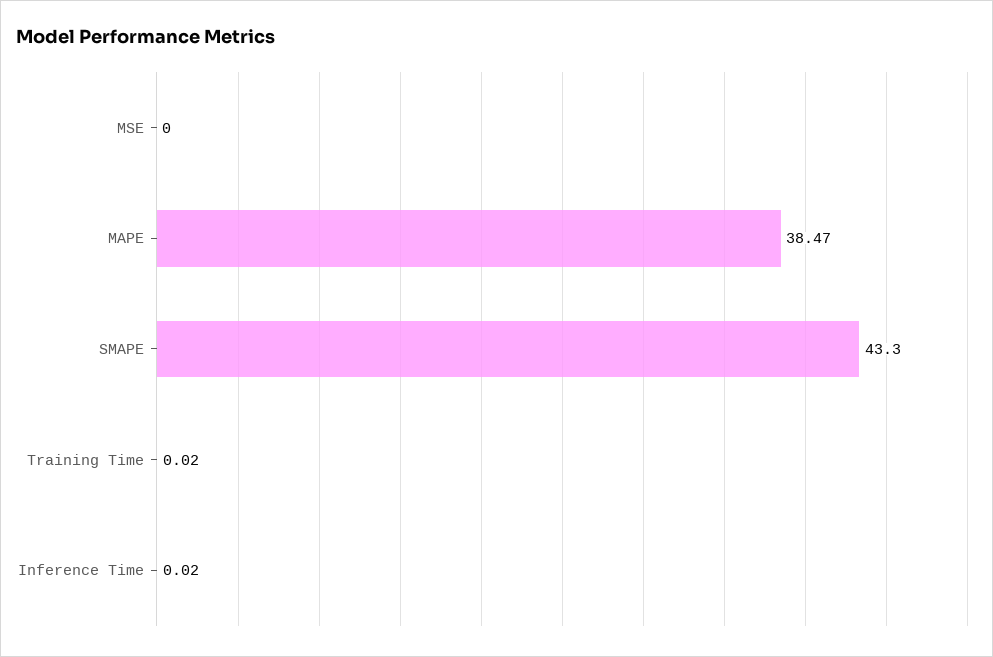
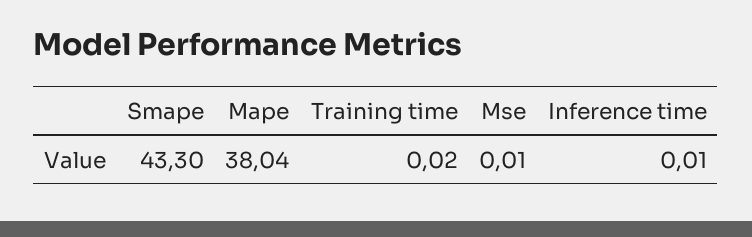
  {
-   "MSE": 0,
+   "MSE": 0.01,
-   "MAPE": 38.47,
+   "MAPE": 38.04,
    "SMAPE": 43.3,
    "Training Time": 0.02,
-   "Inference Time": 0.02
+   "Inference Time": 0.01
  }

